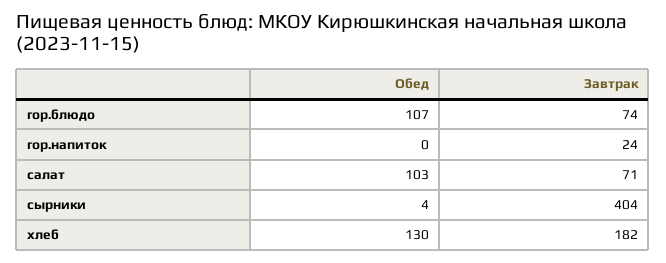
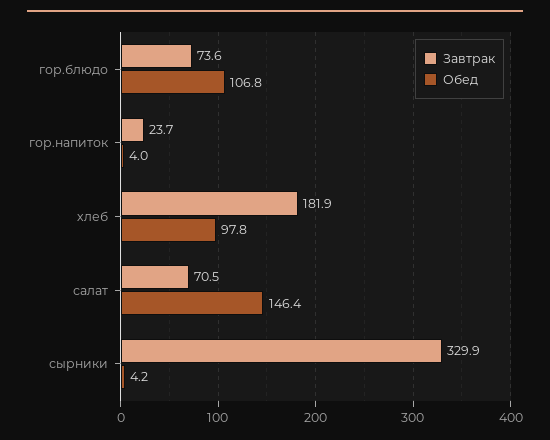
  {
    "Обед": {
      "гор.блюдо": 106.8,
-     "гор.напиток": 0,
+     "гор.напиток": 4,
-     "салат": 103,
+     "салат": 146.4,
      "сырники": 4.2,
-     "хлеб": 130
+     "хлеб": 97.8
    },
    "Завтрак": {
      "гор.блюдо": 73.6,
      "гор.напиток": 23.7,
      "салат": 70.5,
-     "сырники": 404,
+     "сырники": 329.9,
      "хлеб": 181.9
    }
  }

